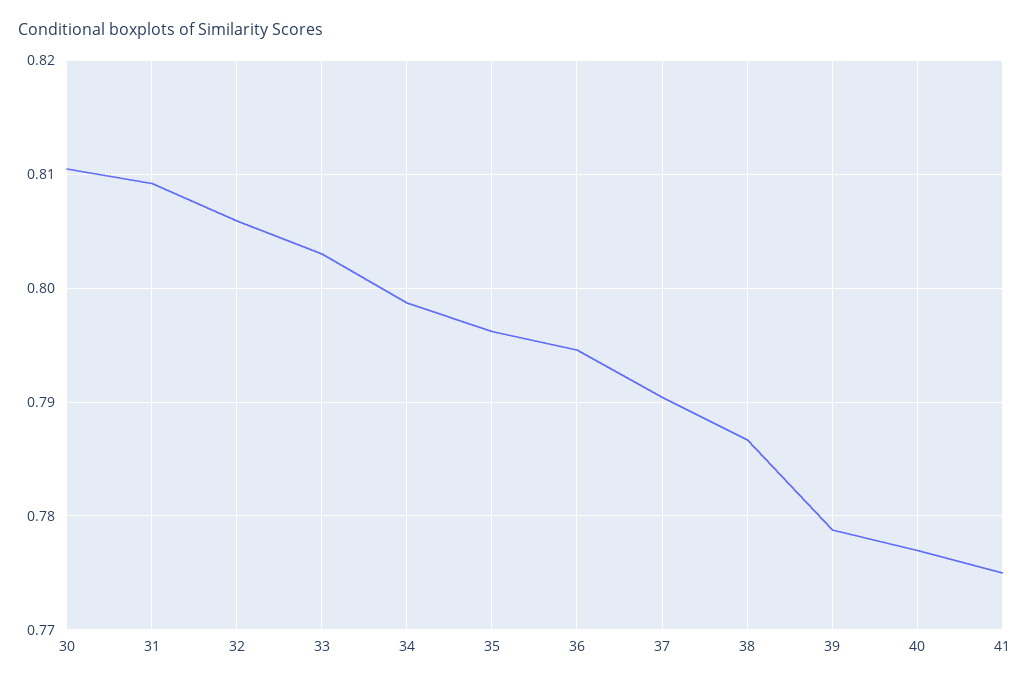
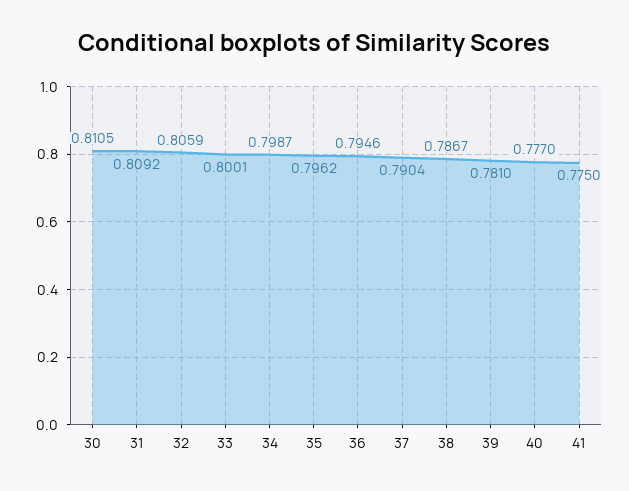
  {
    "30": 0.8105,
    "31": 0.8092,
    "32": 0.8059,
-   "33": 0.803,
+   "33": 0.8001,
    "34": 0.7987,
    "35": 0.7962,
    "36": 0.7946,
    "37": 0.7904,
    "38": 0.7867,
-   "39": 0.779,
+   "39": 0.781,
    "40": 0.777,
    "41": 0.775
  }

